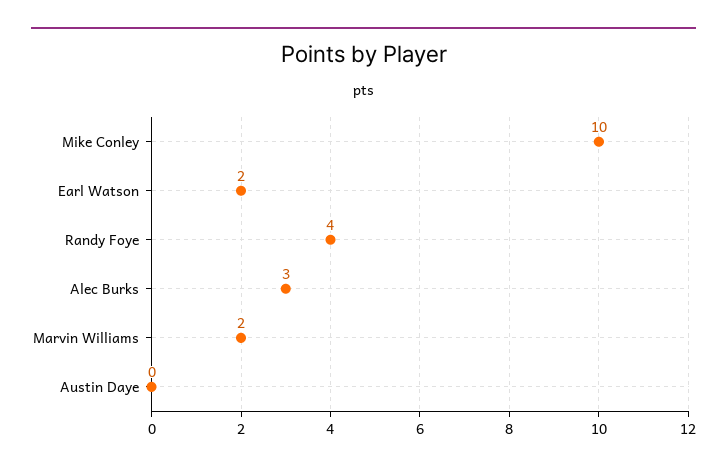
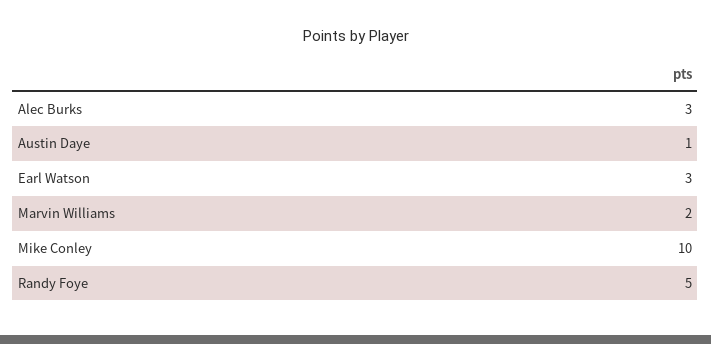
  {
    "Mike Conley": 10,
-   "Earl Watson": 2,
+   "Earl Watson": 3,
-   "Randy Foye": 4,
+   "Randy Foye": 5,
    "Alec Burks": 3,
    "Marvin Williams": 2,
-   "Austin Daye": 0
+   "Austin Daye": 1
  }

